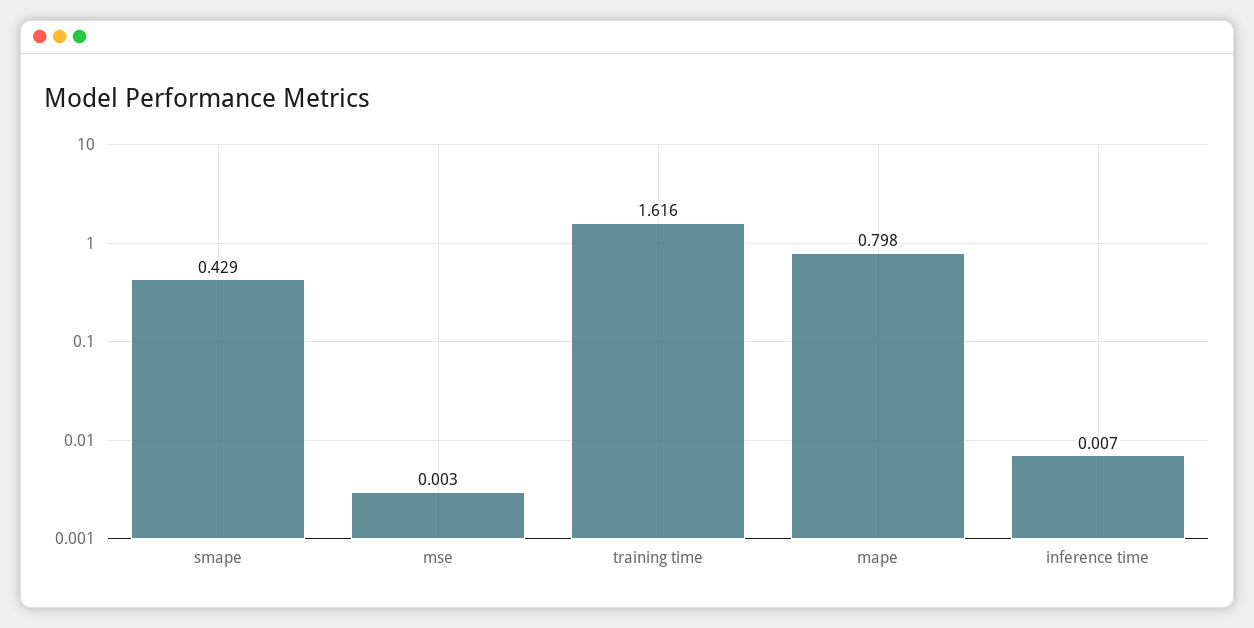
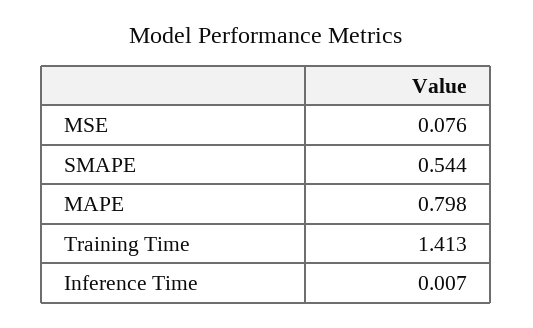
  {
-   "smape": 0.429,
+   "smape": 0.544,
-   "mse": 0.003,
+   "mse": 0.076,
-   "training time": 1.616,
+   "training time": 1.413,
    "mape": 0.798,
    "inference time": 0.007
  }

